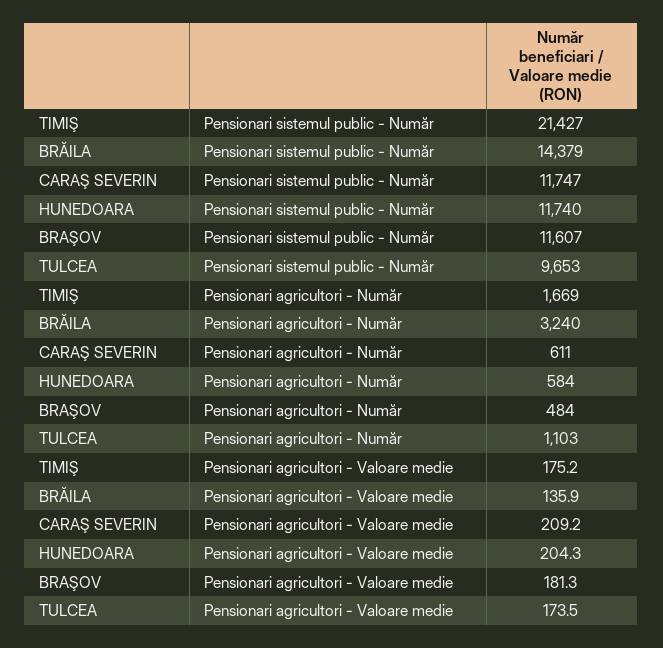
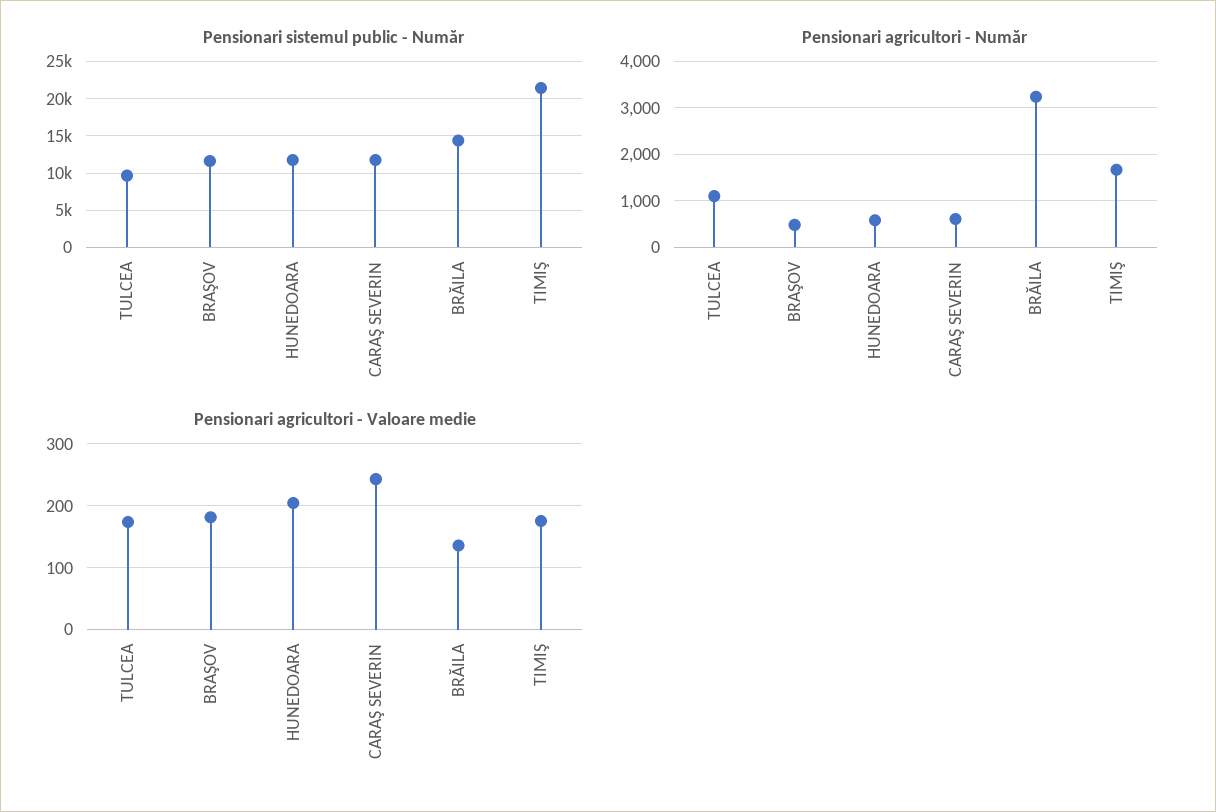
  {
    "Pensionari sistemul public - Număr": {
      "TIMIŞ": 21427,
      "BRĂILA": 14379,
      "CARAŞ SEVERIN": 11747,
      "HUNEDOARA": 11740,
      "BRAŞOV": 11607,
      "TULCEA": 9653
    },
    "Pensionari agricultori - Număr": {
      "TIMIŞ": 1669,
      "BRĂILA": 3240,
      "CARAŞ SEVERIN": 611,
      "HUNEDOARA": 584,
      "BRAŞOV": 484,
      "TULCEA": 1103
    },
    "Pensionari agricultori - Valoare medie": {
      "TIMIŞ": 175.2,
      "BRĂILA": 135.9,
-     "CARAŞ SEVERIN": 209.2,
+     "CARAŞ SEVERIN": 240,
      "HUNEDOARA": 204.3,
      "BRAŞOV": 181.3,
      "TULCEA": 173.5
    }
  }

